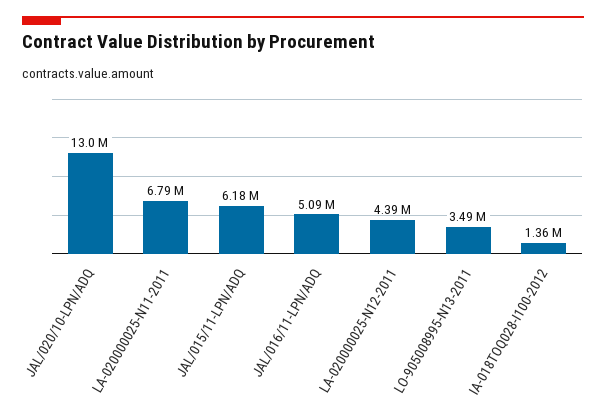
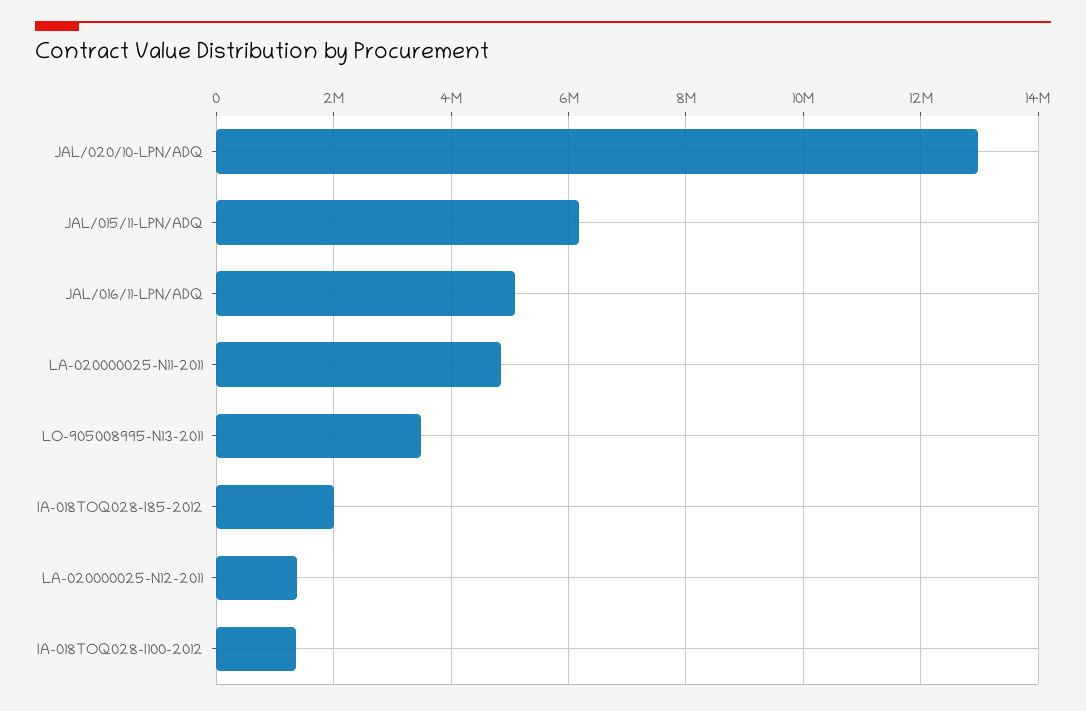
  {
    "JAL/020/10-LPN/ADQ": 13000000,
-   "LA-020000025-N11-2011": 6790000,
+   "LA-020000025-N11-2011": 4800000,
    "JAL/015/11-LPN/ADQ": 6180000,
    "JAL/016/11-LPN/ADQ": 5090000,
-   "LA-020000025-N12-2011": 4390000,
+   "LA-020000025-N12-2011": 1400000,
    "LO-905008995-N13-2011": 3490000,
-   "IA-018TOQ028-I100-2012": 1360000
+   "IA-018TOQ028-I100-2012": 1360000,
+   "IA-018TOQ028-I85-2012": 2000000
  }

